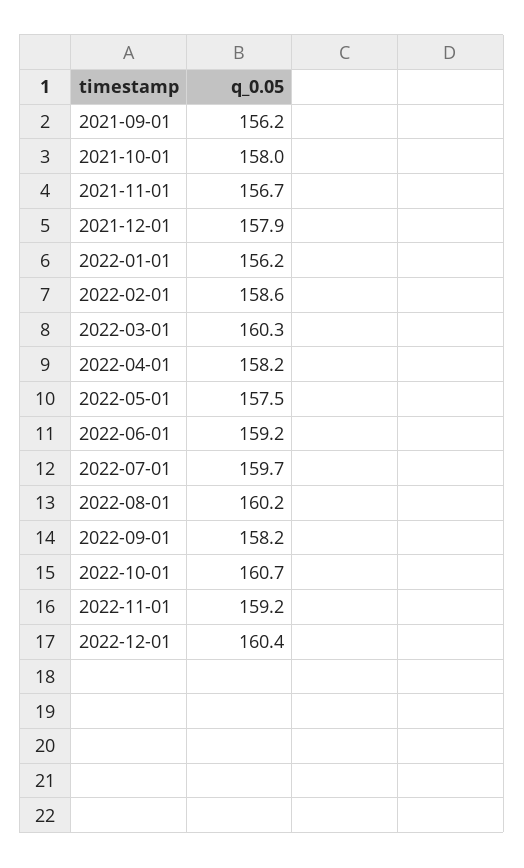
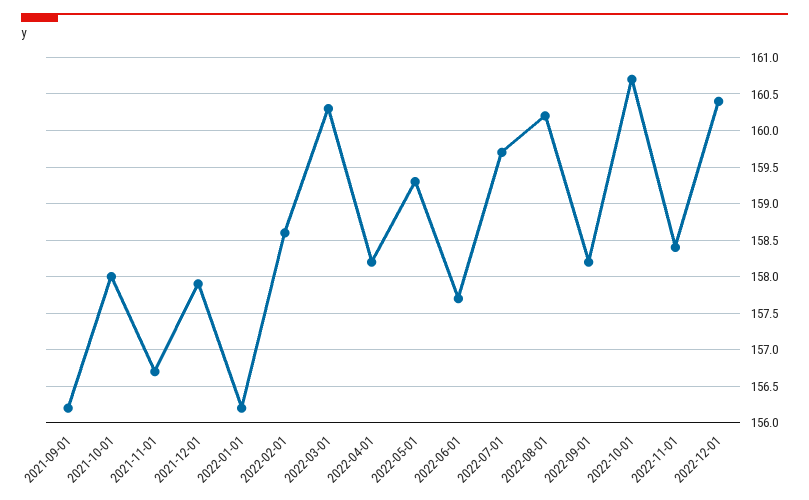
  {
    "2021-09-01": 156.2,
    "2021-10-01": 158,
    "2021-11-01": 156.7,
    "2021-12-01": 157.9,
    "2022-01-01": 156.2,
    "2022-02-01": 158.6,
    "2022-03-01": 160.3,
    "2022-04-01": 158.2,
-   "2022-05-01": 157.5,
+   "2022-05-01": 159.3,
-   "2022-06-01": 159.2,
+   "2022-06-01": 157.7,
    "2022-07-01": 159.7,
    "2022-08-01": 160.2,
    "2022-09-01": 158.2,
    "2022-10-01": 160.7,
-   "2022-11-01": 159.2,
+   "2022-11-01": 158.4,
    "2022-12-01": 160.4
  }

